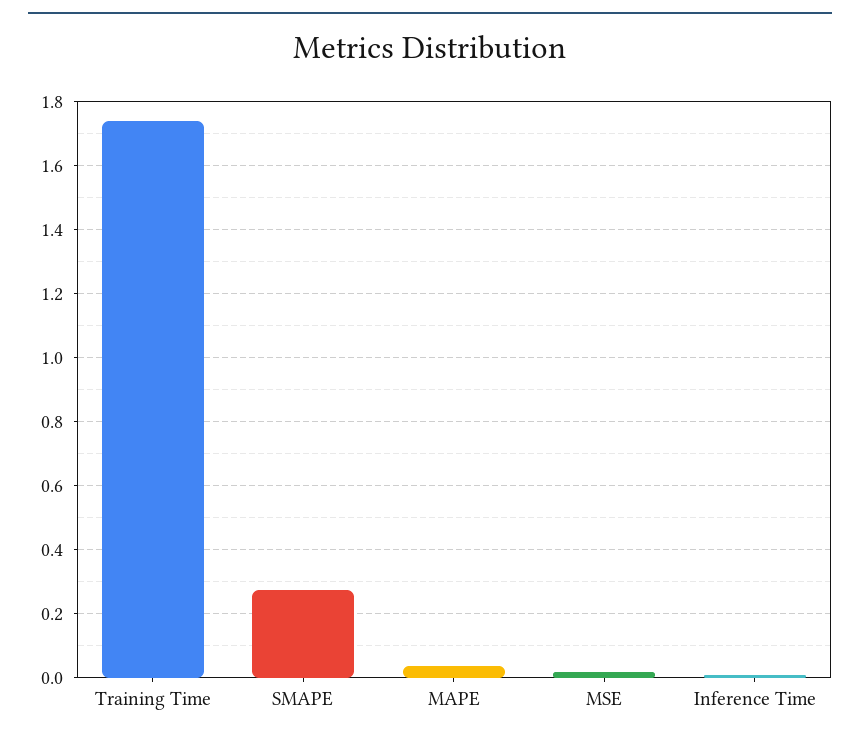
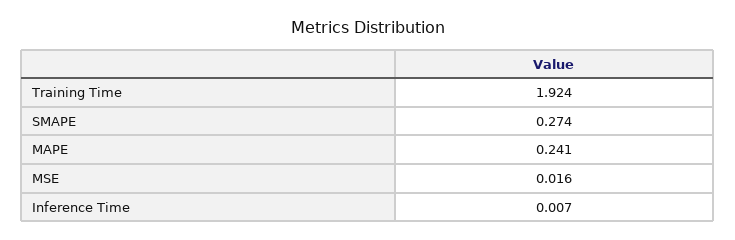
  {
-   "Training Time": 1.74,
+   "Training Time": 1.924,
    "SMAPE": 0.274,
-   "MAPE": 0.04,
+   "MAPE": 0.241,
    "MSE": 0.016,
    "Inference Time": 0.007
  }

